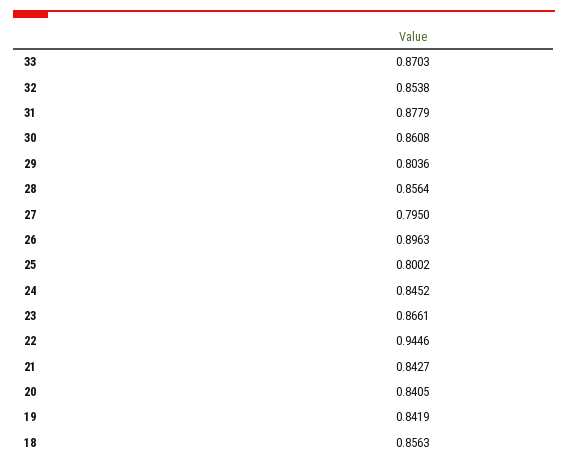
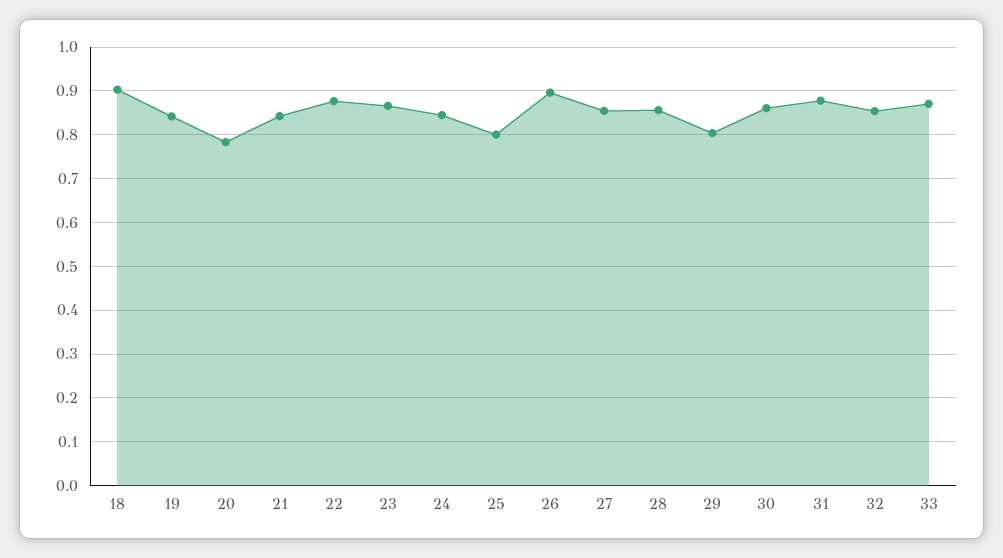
  {
    "33": 0.8703,
    "32": 0.8538,
    "31": 0.8779,
    "30": 0.8608,
    "29": 0.8036,
    "28": 0.8564,
-   "27": 0.795,
+   "27": 0.86,
    "26": 0.8963,
    "25": 0.8002,
    "24": 0.8452,
    "23": 0.8661,
-   "22": 0.9446,
+   "22": 0.88,
    "21": 0.8427,
-   "20": 0.8405,
+   "20": 0.78,
    "19": 0.8419,
-   "18": 0.8563
+   "18": 0.9
  }

